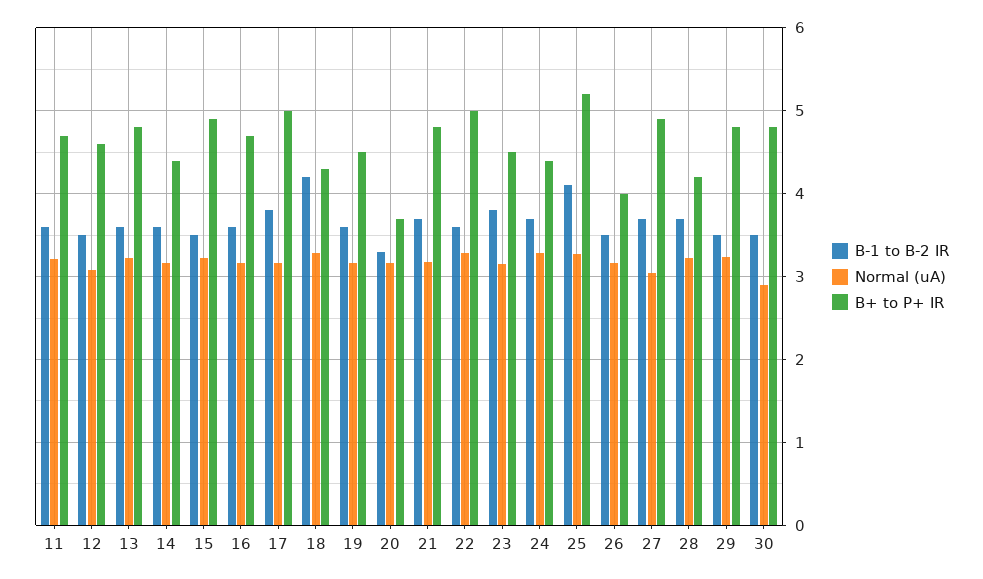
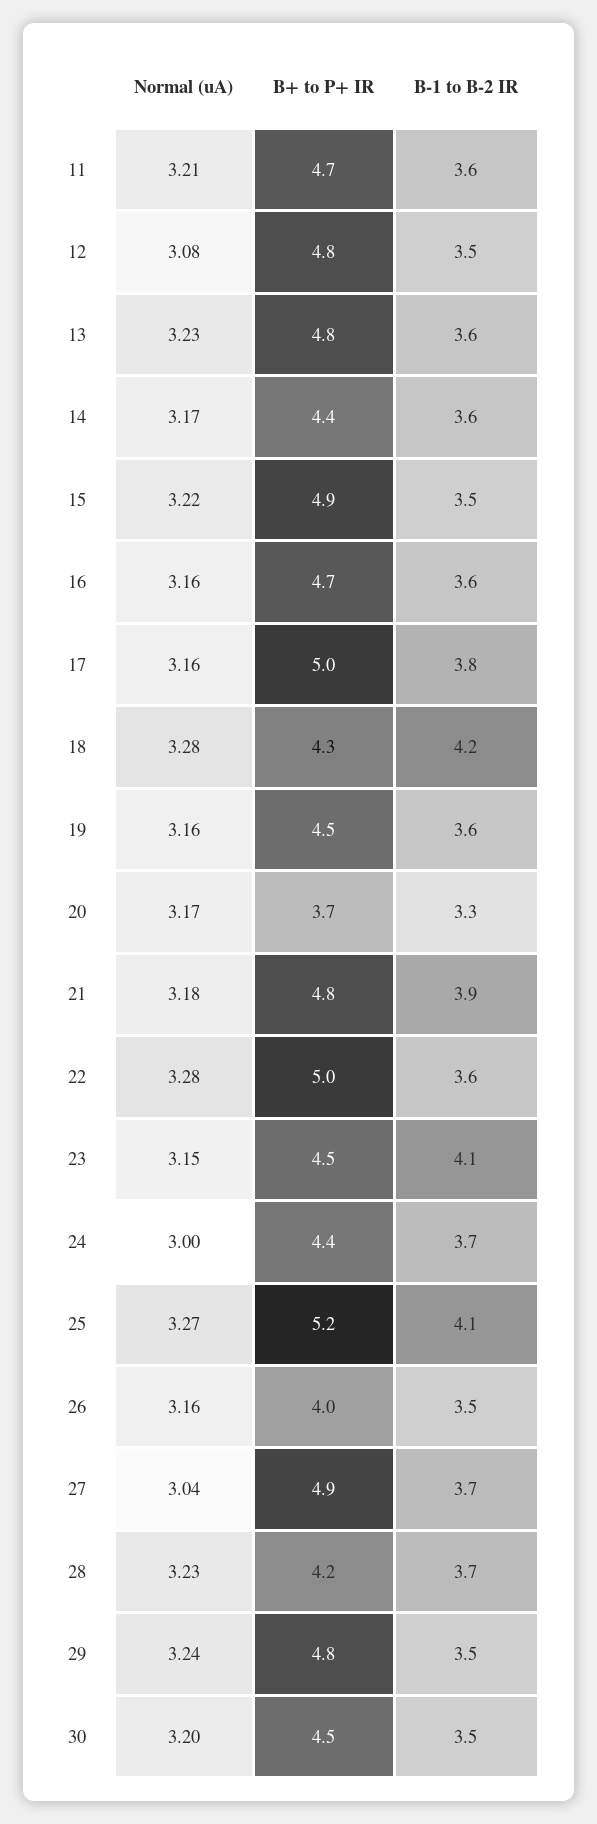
  {
    "B-1 to B-2 IR": {
      "11": 3.6,
      "12": 3.5,
      "13": 3.6,
      "14": 3.6,
      "15": 3.5,
      "16": 3.6,
      "17": 3.8,
      "18": 4.2,
      "19": 3.6,
      "20": 3.3,
-     "21": 3.7,
+     "21": 3.9,
      "22": 3.6,
-     "23": 3.8,
+     "23": 4.1,
      "24": 3.7,
      "25": 4.1,
      "26": 3.5,
      "27": 3.7,
      "28": 3.7,
      "29": 3.5,
      "30": 3.5
    },
    "Normal (uA)": {
      "11": 3.21,
      "12": 3.08,
      "13": 3.23,
      "14": 3.17,
      "15": 3.22,
      "16": 3.16,
      "17": 3.16,
      "18": 3.28,
      "19": 3.16,
      "20": 3.17,
      "21": 3.18,
      "22": 3.28,
      "23": 3.15,
-     "24": 3.3,
+     "24": 3,
      "25": 3.27,
      "26": 3.16,
      "27": 3.04,
      "28": 3.23,
      "29": 3.24,
-     "30": 2.9
+     "30": 3.2
    },
    "B+ to P+ IR": {
      "11": 4.7,
-     "12": 4.6,
+     "12": 4.8,
      "13": 4.8,
      "14": 4.4,
      "15": 4.9,
      "16": 4.7,
      "17": 5,
      "18": 4.3,
      "19": 4.5,
      "20": 3.7,
      "21": 4.8,
      "22": 5,
      "23": 4.5,
      "24": 4.4,
      "25": 5.2,
      "26": 4,
      "27": 4.9,
      "28": 4.2,
      "29": 4.8,
-     "30": 4.8
+     "30": 4.5
    }
  }

